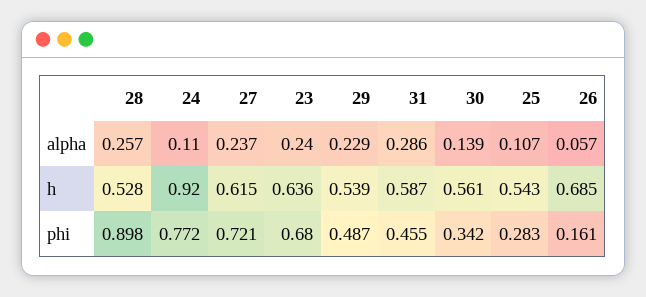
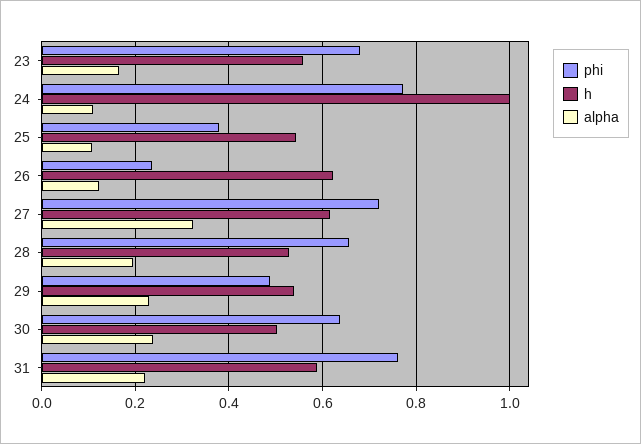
  {
    "alpha": {
-     "28": 0.257,
+     "28": 0.2,
      "24": 0.11,
-     "27": 0.237,
+     "27": 0.32,
-     "23": 0.24,
+     "23": 0.16,
      "29": 0.229,
-     "31": 0.286,
+     "31": 0.22,
-     "30": 0.139,
+     "30": 0.24,
      "25": 0.107,
-     "26": 0.057
+     "26": 0.12
    },
    "h": {
      "28": 0.528,
-     "24": 0.92,
+     "24": 1,
      "27": 0.615,
-     "23": 0.636,
+     "23": 0.56,
      "29": 0.539,
      "31": 0.587,
-     "30": 0.561,
+     "30": 0.5,
      "25": 0.543,
-     "26": 0.685
+     "26": 0.62
    },
    "phi": {
-     "28": 0.898,
+     "28": 0.66,
      "24": 0.772,
      "27": 0.721,
      "23": 0.68,
      "29": 0.487,
-     "31": 0.455,
+     "31": 0.76,
-     "30": 0.342,
+     "30": 0.64,
-     "25": 0.283,
+     "25": 0.38,
-     "26": 0.161
+     "26": 0.24
    }
  }

